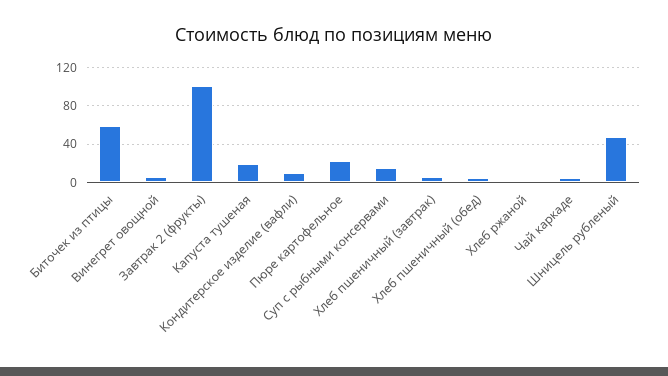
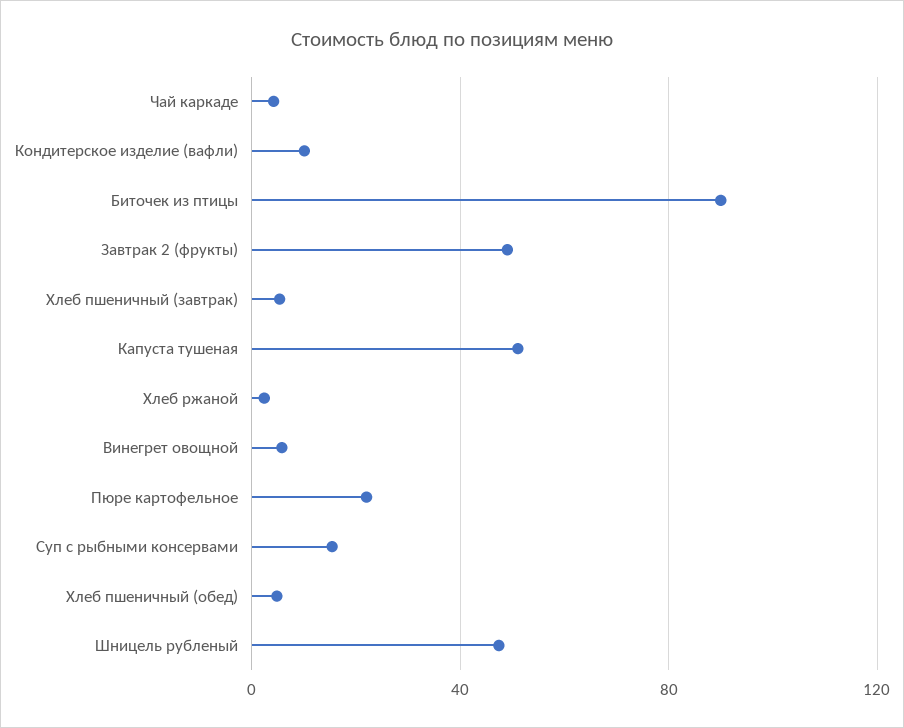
  {
-   "Биточек из птицы": 60,
+   "Биточек из птицы": 90,
    "Винегрет овощной": 5,
-   "Завтрак 2 (фрукты)": 100,
+   "Завтрак 2 (фрукты)": 50,
-   "Капуста тушеная": 20,
+   "Капуста тушеная": 50,
    "Кондитерское изделие (вафли)": 10,
    "Пюре картофельное": 20,
    "Суп с рыбными консервами": 15,
    "Хлеб пшеничный (завтрак)": 5,
    "Хлеб пшеничный (обед)": 5,
    "Хлеб ржаной": 0,
    "Чай каркаде": 5,
    "Шницель рубленый": 45
  }

